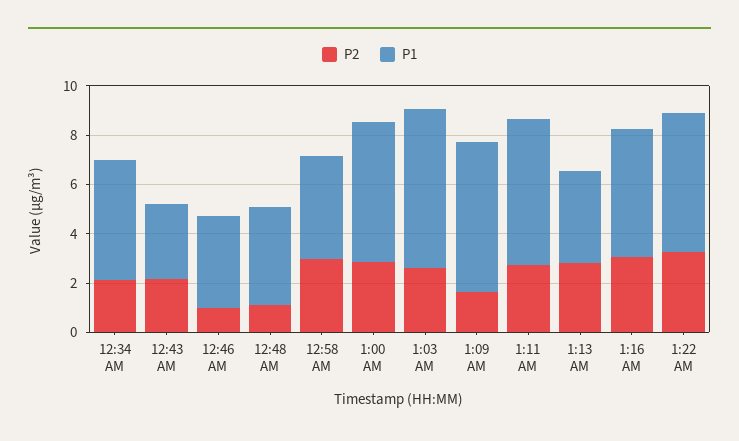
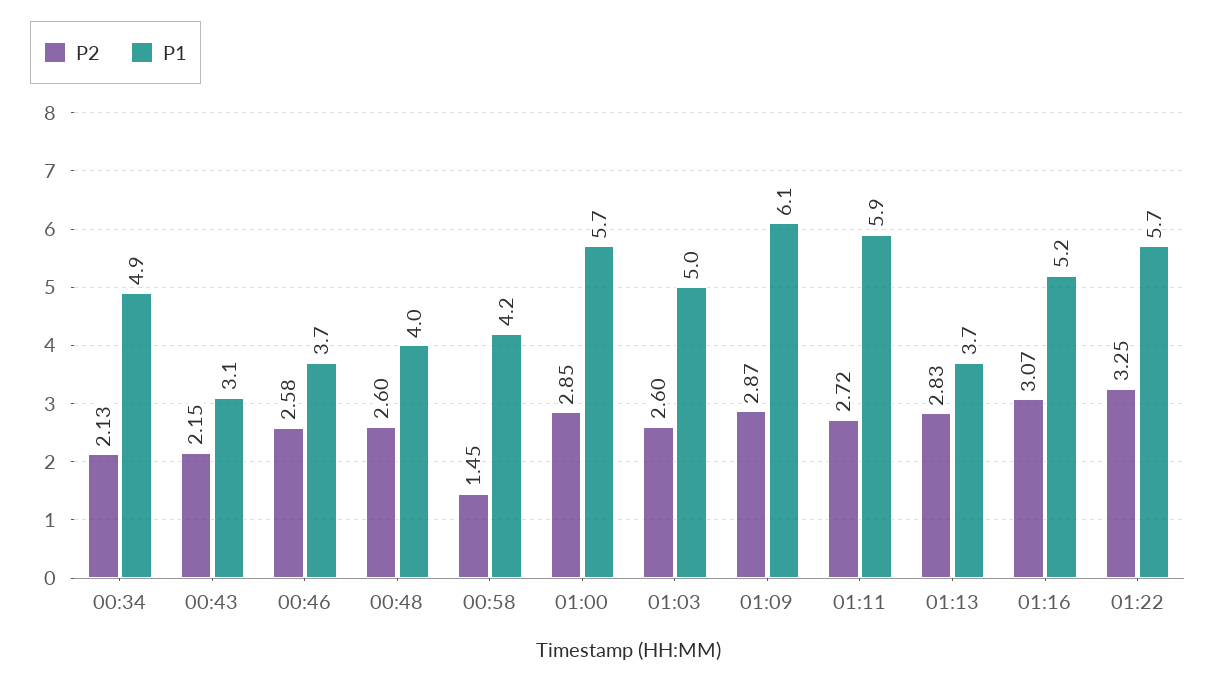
  {
    "P2": {
      "12:34 AM": 2.13,
      "12:43 AM": 2.15,
-     "12:46 AM": 1,
+     "12:46 AM": 2.58,
-     "12:48 AM": 1,
+     "12:48 AM": 2.6,
-     "12:58 AM": 3,
+     "12:58 AM": 1.45,
      "1:00 AM": 2.85,
      "1:03 AM": 2.6,
-     "1:09 AM": 1.5,
+     "1:09 AM": 2.87,
      "1:11 AM": 2.72,
      "1:13 AM": 2.83,
      "1:16 AM": 3.07,
      "1:22 AM": 3.25
    },
    "P1": {
      "12:34 AM": 4.9,
      "12:43 AM": 3.1,
      "12:46 AM": 3.7,
      "12:48 AM": 4,
      "12:58 AM": 4.2,
      "1:00 AM": 5.7,
-     "1:03 AM": 6.5,
+     "1:03 AM": 5,
      "1:09 AM": 6.1,
      "1:11 AM": 5.9,
      "1:13 AM": 3.7,
      "1:16 AM": 5.2,
      "1:22 AM": 5.7
    }
  }

